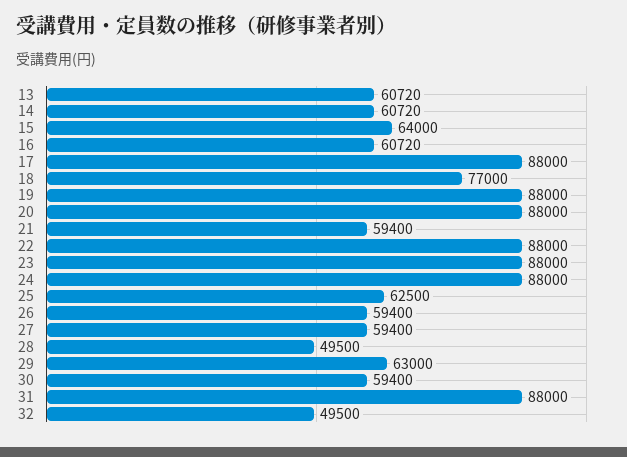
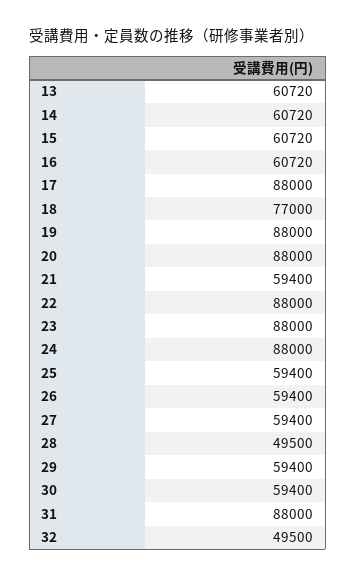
  {
    "13": 60720,
    "14": 60720,
-   "15": 64000,
+   "15": 60720,
    "16": 60720,
    "17": 88000,
    "18": 77000,
    "19": 88000,
    "20": 88000,
    "21": 59400,
    "22": 88000,
    "23": 88000,
    "24": 88000,
-   "25": 62500,
+   "25": 59400,
    "26": 59400,
    "27": 59400,
    "28": 49500,
-   "29": 63000,
+   "29": 59400,
    "30": 59400,
    "31": 88000,
    "32": 49500
  }

